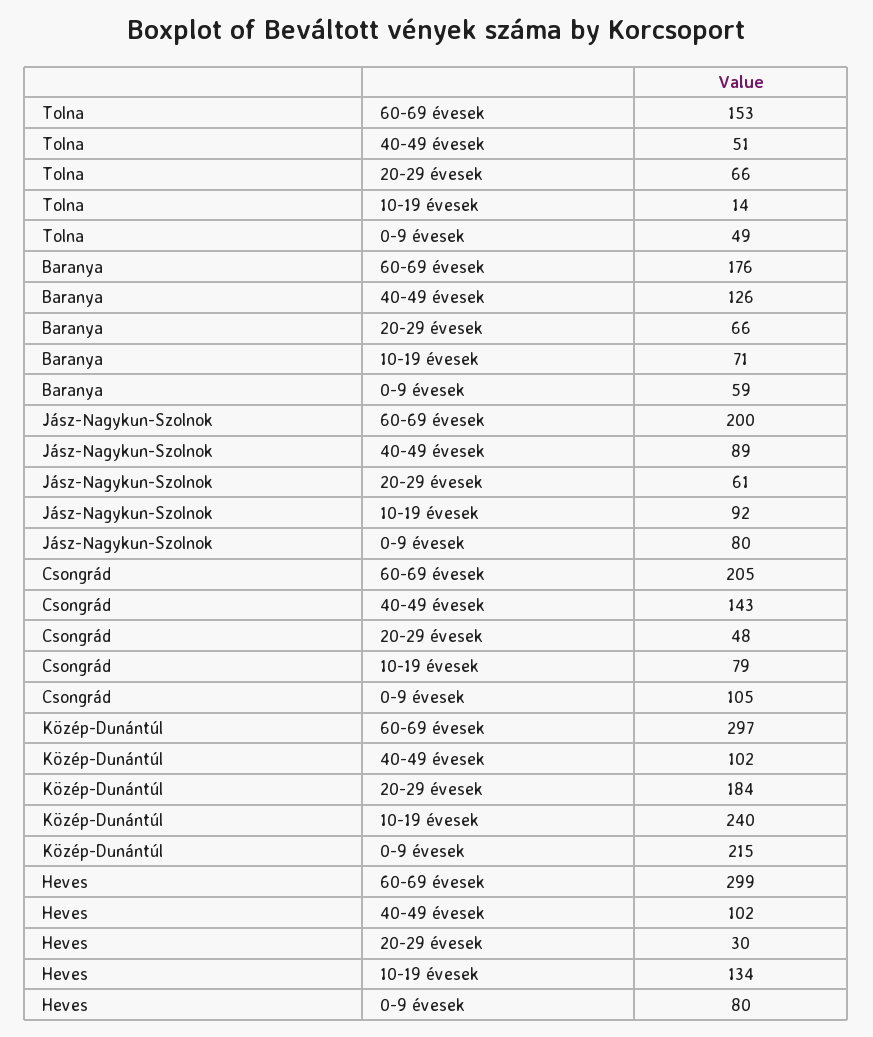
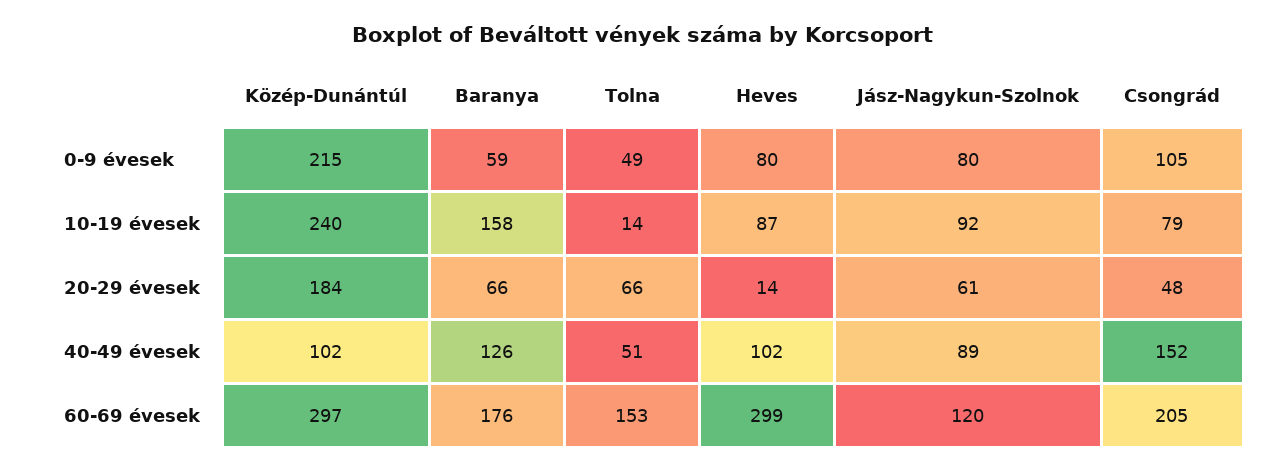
  {
    "Tolna": {
      "60-69 évesek": 153,
      "40-49 évesek": 51,
      "20-29 évesek": 66,
      "10-19 évesek": 14,
      "0-9 évesek": 49
    },
    "Baranya": {
      "60-69 évesek": 176,
      "40-49 évesek": 126,
      "20-29 évesek": 66,
-     "10-19 évesek": 71,
+     "10-19 évesek": 158,
      "0-9 évesek": 59
    },
    "Jász-Nagykun-Szolnok": {
-     "60-69 évesek": 200,
+     "60-69 évesek": 120,
      "40-49 évesek": 89,
      "20-29 évesek": 61,
      "10-19 évesek": 92,
      "0-9 évesek": 80
    },
    "Csongrád": {
      "60-69 évesek": 205,
-     "40-49 évesek": 143,
+     "40-49 évesek": 152,
      "20-29 évesek": 48,
      "10-19 évesek": 79,
      "0-9 évesek": 105
    },
    "Közép-Dunántúl": {
      "60-69 évesek": 297,
      "40-49 évesek": 102,
      "20-29 évesek": 184,
      "10-19 évesek": 240,
      "0-9 évesek": 215
    },
    "Heves": {
      "60-69 évesek": 299,
      "40-49 évesek": 102,
-     "20-29 évesek": 30,
+     "20-29 évesek": 14,
-     "10-19 évesek": 134,
+     "10-19 évesek": 87,
      "0-9 évesek": 80
    }
  }

